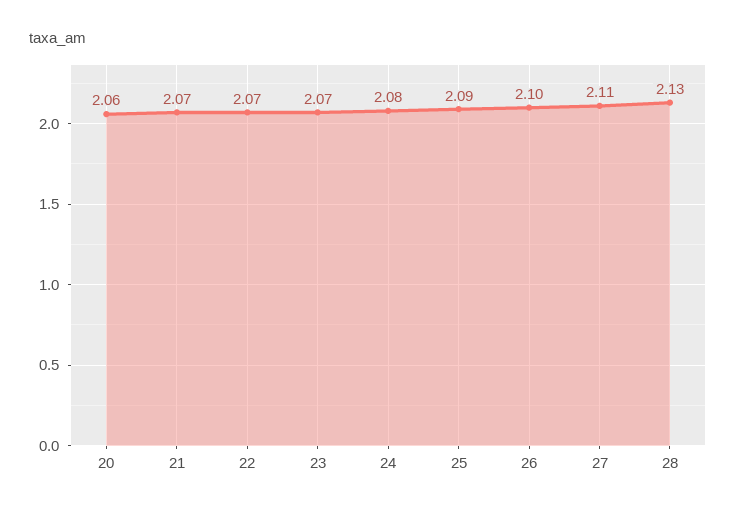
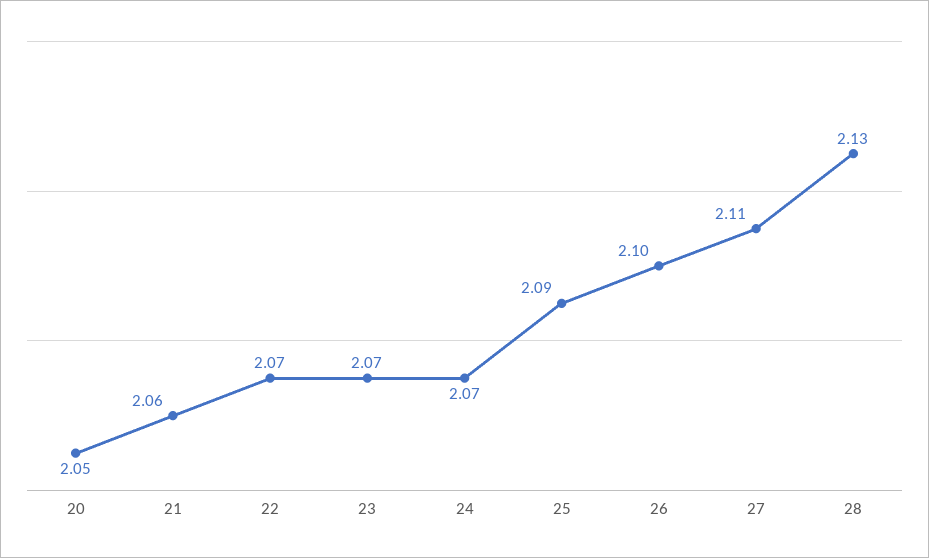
  {
-   "20": 2.06,
+   "20": 2.05,
-   "21": 2.07,
+   "21": 2.06,
    "22": 2.07,
    "23": 2.07,
-   "24": 2.08,
+   "24": 2.07,
    "25": 2.09,
    "26": 2.1,
    "27": 2.11,
    "28": 2.13
  }

